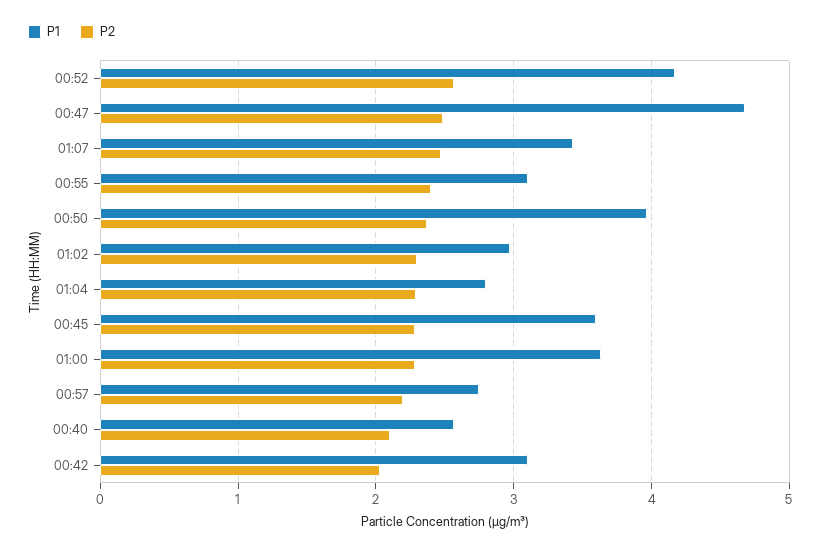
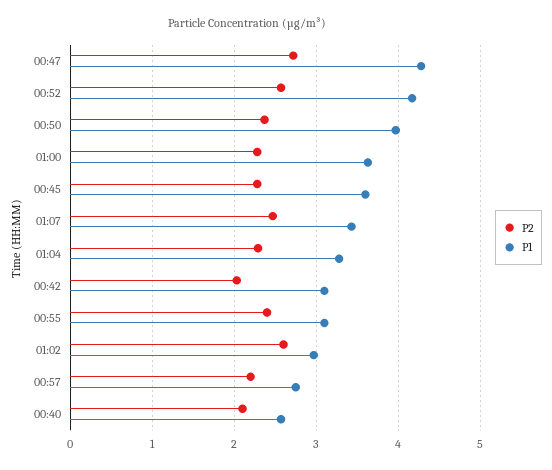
  {
    "P1": {
      "00:52": 4.2,
-     "00:47": 4.7,
+     "00:47": 4.3,
      "01:07": 3.4,
      "00:55": 3.1,
      "00:50": 4,
      "01:02": 3,
-     "01:04": 2.8,
+     "01:04": 3.3,
      "00:45": 3.6,
      "01:00": 3.6,
      "00:57": 2.8,
      "00:40": 2.6,
      "00:42": 3.1
    },
    "P2": {
      "00:52": 2.6,
-     "00:47": 2.5,
+     "00:47": 2.7,
      "01:07": 2.5,
      "00:55": 2.4,
      "00:50": 2.4,
-     "01:02": 2.3,
+     "01:02": 2.6,
      "01:04": 2.3,
      "00:45": 2.3,
      "01:00": 2.3,
      "00:57": 2.2,
      "00:40": 2.1,
      "00:42": 2
    }
  }

